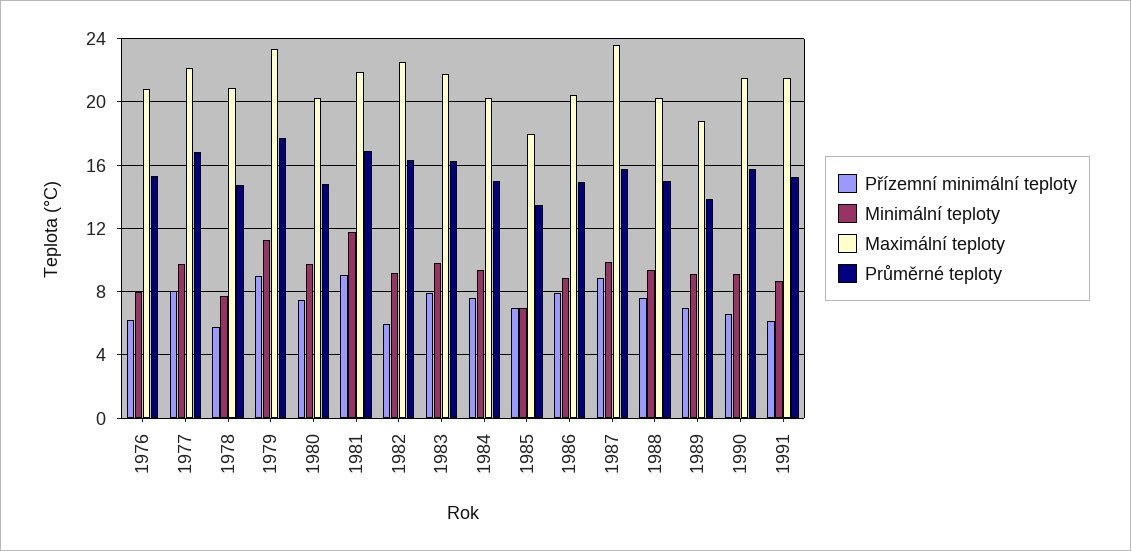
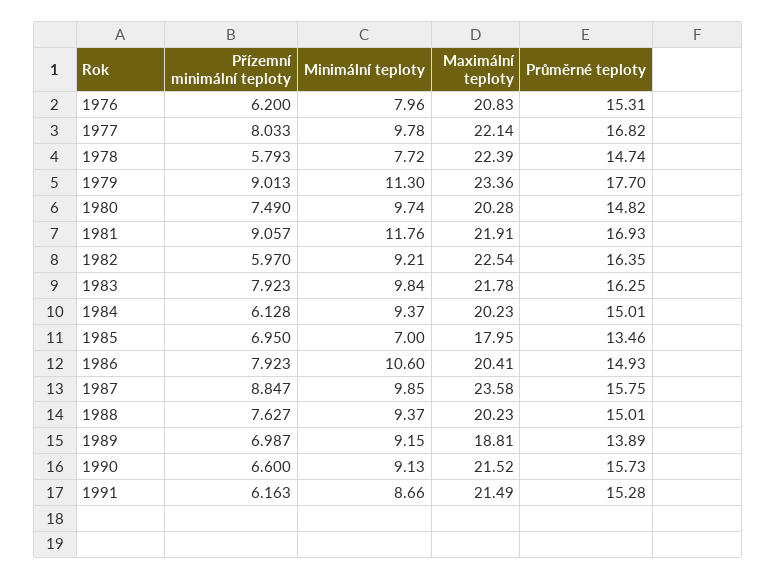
  {
    "Přízemní minimální teploty": {
      "1976": 6.2,
      "1977": 8.033,
      "1978": 5.793,
      "1979": 9.013,
      "1980": 7.49,
      "1981": 9.057,
      "1982": 5.97,
      "1983": 7.923,
-     "1984": 7.5,
+     "1984": 6.128,
      "1985": 6.95,
      "1986": 7.923,
      "1987": 8.847,
      "1988": 7.627,
      "1989": 6.987,
      "1990": 6.6,
      "1991": 6.163
    },
    "Minimální teploty": {
      "1976": 7.96,
      "1977": 9.78,
      "1978": 7.72,
      "1979": 11.3,
      "1980": 9.74,
      "1981": 11.76,
      "1982": 9.21,
      "1983": 9.84,
      "1984": 9.37,
      "1985": 7,
-     "1986": 9,
+     "1986": 10.6,
      "1987": 9.85,
      "1988": 9.37,
      "1989": 9.15,
      "1990": 9.13,
      "1991": 8.66
    },
    "Maximální teploty": {
      "1976": 20.83,
      "1977": 22.14,
-     "1978": 21,
+     "1978": 22.39,
      "1979": 23.36,
      "1980": 20.28,
      "1981": 21.91,
      "1982": 22.54,
      "1983": 21.78,
      "1984": 20.23,
      "1985": 17.95,
      "1986": 20.41,
      "1987": 23.58,
      "1988": 20.23,
      "1989": 18.81,
      "1990": 21.52,
      "1991": 21.49
    },
    "Průměrné teploty": {
      "1976": 15.31,
      "1977": 16.82,
      "1978": 14.74,
      "1979": 17.7,
      "1980": 14.82,
      "1981": 16.93,
      "1982": 16.35,
      "1983": 16.25,
      "1984": 15.01,
      "1985": 13.46,
      "1986": 14.93,
      "1987": 15.75,
      "1988": 15.01,
      "1989": 13.89,
      "1990": 15.73,
      "1991": 15.28
    }
  }

